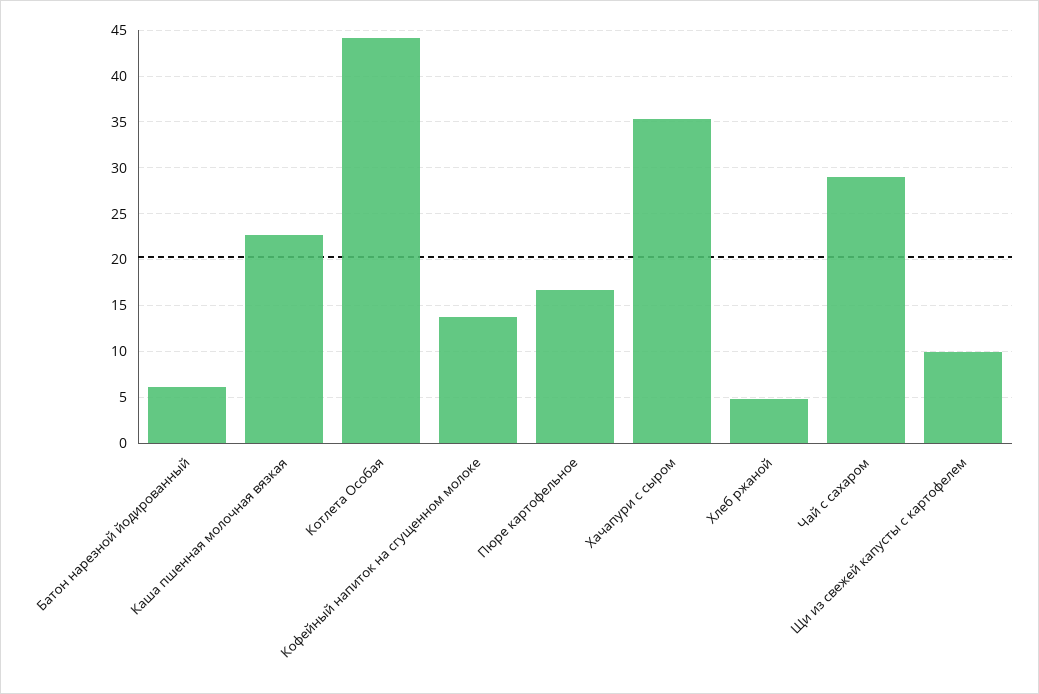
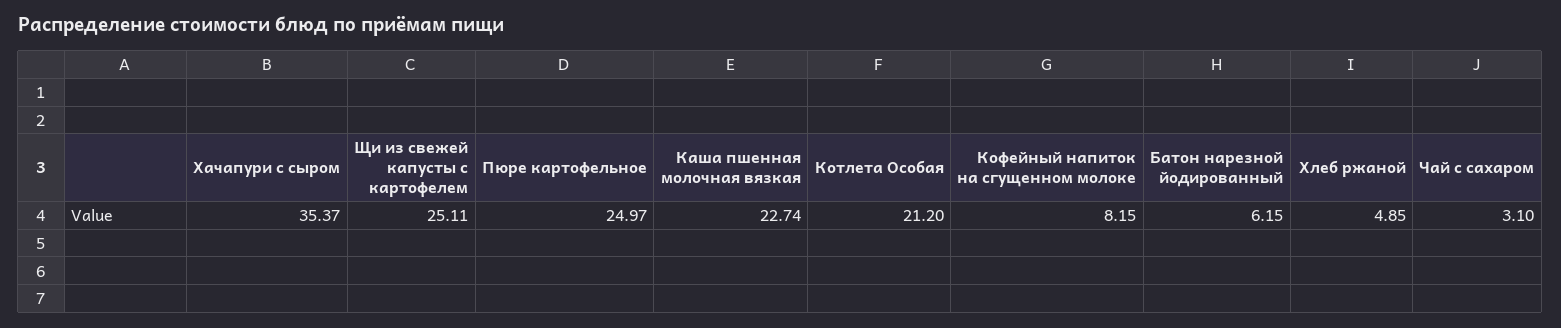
  {
    "Батон нарезной йодированный": 6.15,
    "Каша пшенная молочная вязкая": 22.74,
-   "Котлета Особая": 44,
+   "Котлета Особая": 21.2,
-   "Кофейный напиток на сгущенном молоке": 14,
+   "Кофейный напиток на сгущенном молоке": 8.15,
-   "Пюре картофельное": 17,
+   "Пюре картофельное": 24.97,
    "Хачапури с сыром": 35.37,
    "Хлеб ржаной": 4.85,
-   "Чай с сахаром": 29,
+   "Чай с сахаром": 3.1,
-   "Щи из свежей капусты с картофелем": 10
+   "Щи из свежей капусты с картофелем": 25.11
  }

